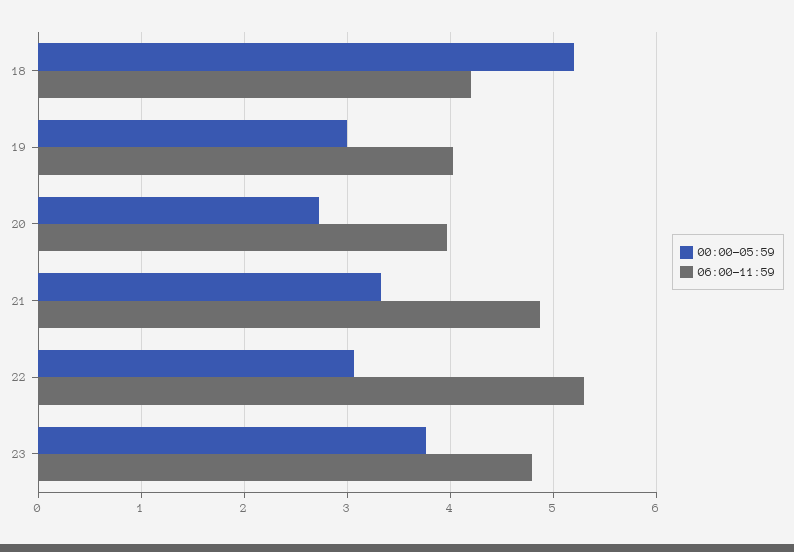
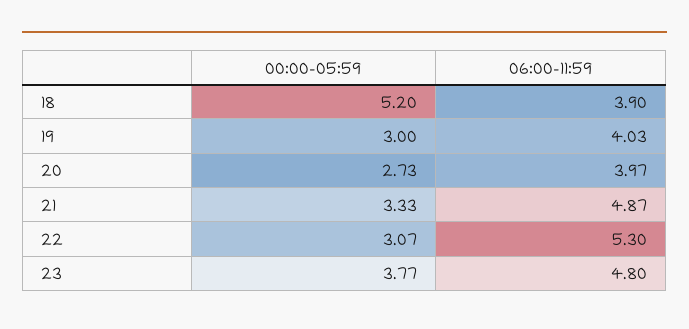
  {
    "00:00-05:59": {
      "18": 5.2,
      "19": 3,
      "20": 2.73,
      "21": 3.33,
      "22": 3.07,
      "23": 3.77
    },
    "06:00-11:59": {
-     "18": 4.2,
+     "18": 3.9,
      "19": 4.03,
      "20": 3.97,
      "21": 4.87,
      "22": 5.3,
      "23": 4.8
    }
  }

